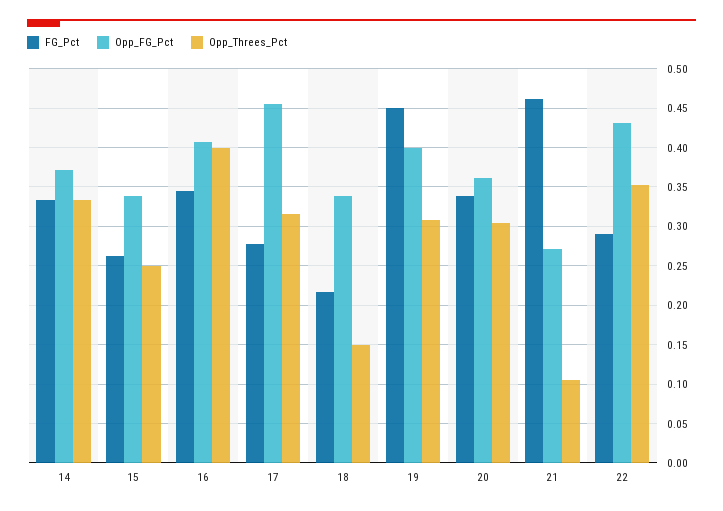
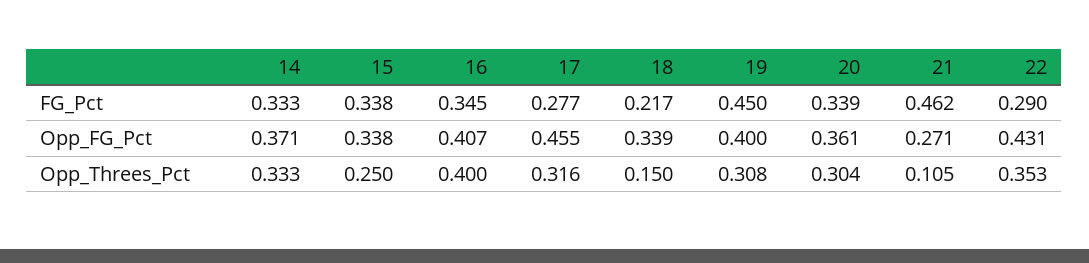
  {
    "FG_Pct": {
      "14": 0.333,
-     "15": 0.26,
+     "15": 0.338,
      "16": 0.345,
      "17": 0.277,
      "18": 0.217,
      "19": 0.45,
      "20": 0.339,
      "21": 0.462,
      "22": 0.29
    },
    "Opp_FG_Pct": {
      "14": 0.371,
      "15": 0.338,
      "16": 0.407,
      "17": 0.455,
      "18": 0.339,
      "19": 0.4,
      "20": 0.361,
      "21": 0.271,
      "22": 0.431
    },
    "Opp_Threes_Pct": {
      "14": 0.333,
      "15": 0.25,
      "16": 0.4,
      "17": 0.316,
      "18": 0.15,
      "19": 0.308,
      "20": 0.304,
      "21": 0.105,
      "22": 0.353
    }
  }

